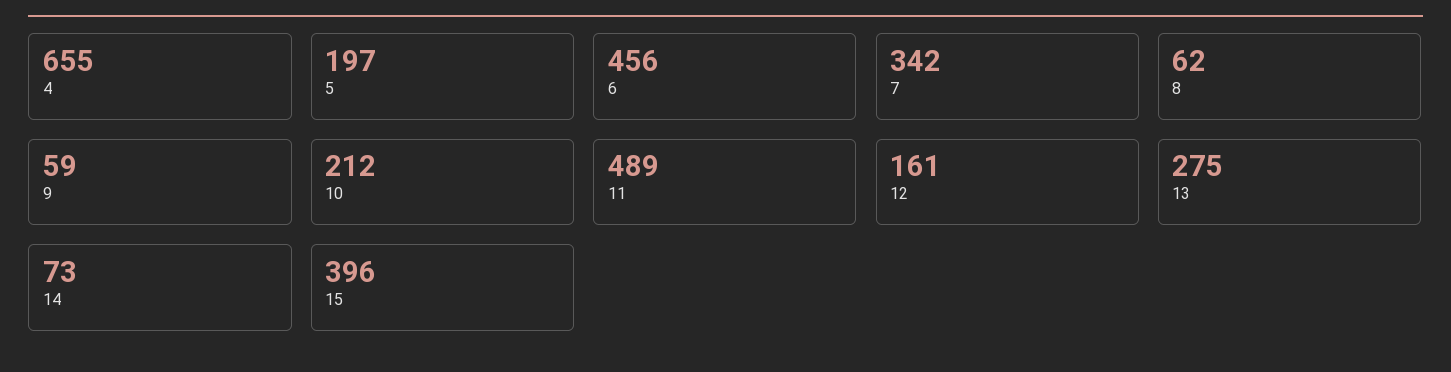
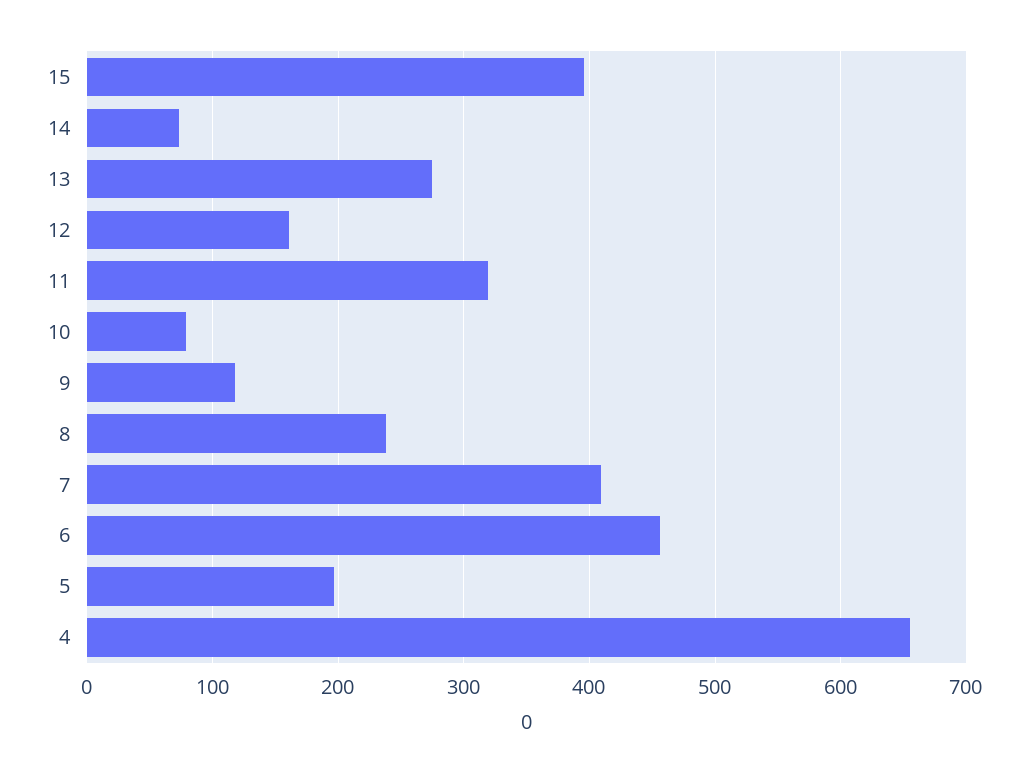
  {
    "4": 655,
    "5": 197,
    "6": 456,
-   "7": 342,
+   "7": 410,
-   "8": 62,
+   "8": 240,
-   "9": 59,
+   "9": 120,
-   "10": 212,
+   "10": 80,
-   "11": 489,
+   "11": 320,
    "12": 161,
    "13": 275,
    "14": 73,
    "15": 396
  }

